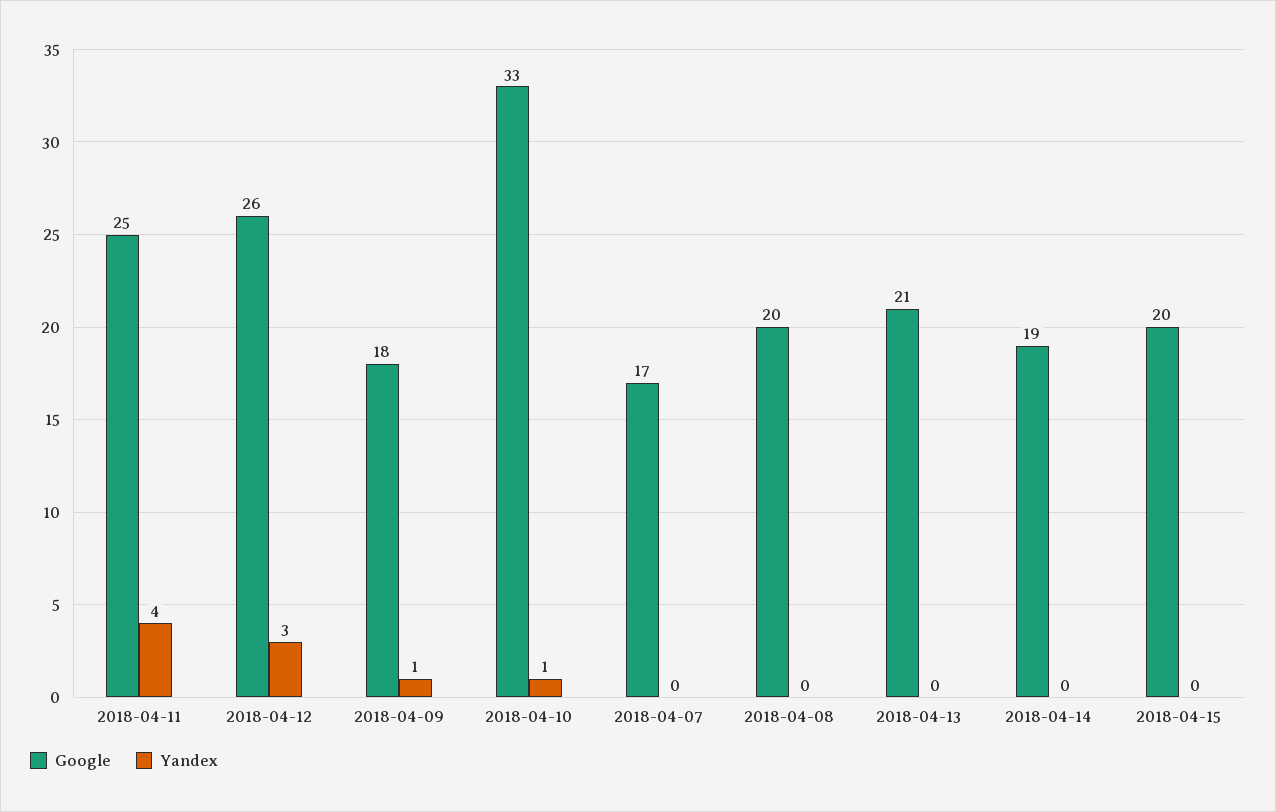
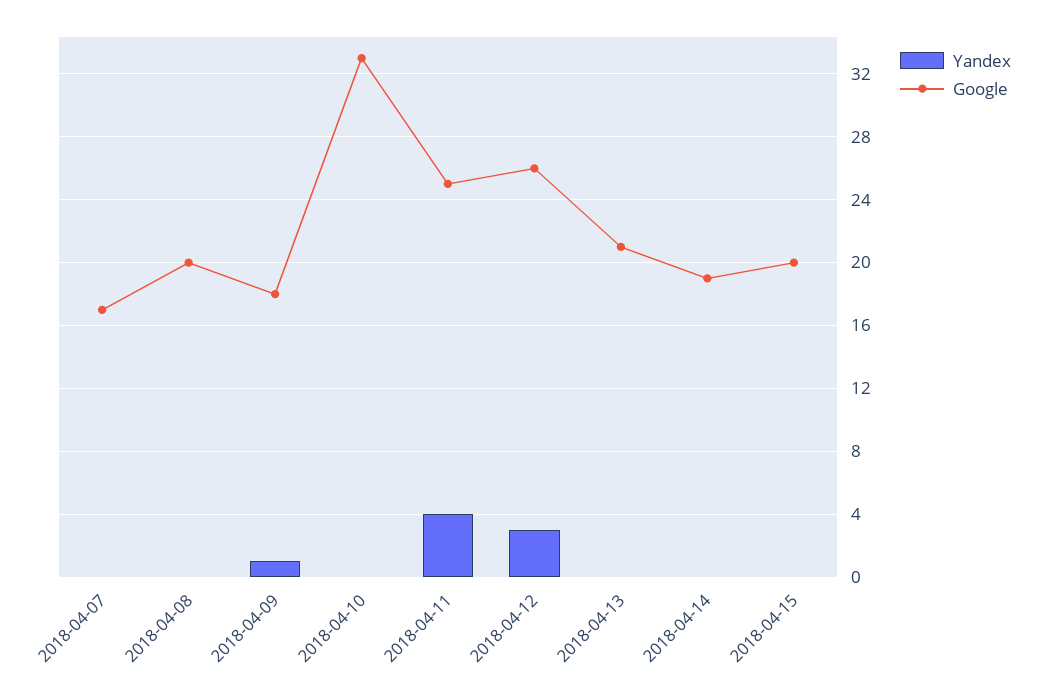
  {
    "Google": {
      "2018-04-11": 25,
      "2018-04-12": 26,
      "2018-04-09": 18,
      "2018-04-10": 33,
      "2018-04-07": 17,
      "2018-04-08": 20,
      "2018-04-13": 21,
      "2018-04-14": 19,
      "2018-04-15": 20
    },
    "Yandex": {
      "2018-04-11": 4,
      "2018-04-12": 3,
      "2018-04-09": 1,
-     "2018-04-10": 1,
+     "2018-04-10": 0,
      "2018-04-07": 0,
      "2018-04-08": 0,
      "2018-04-13": 0,
      "2018-04-14": 0,
      "2018-04-15": 0
    }
  }

